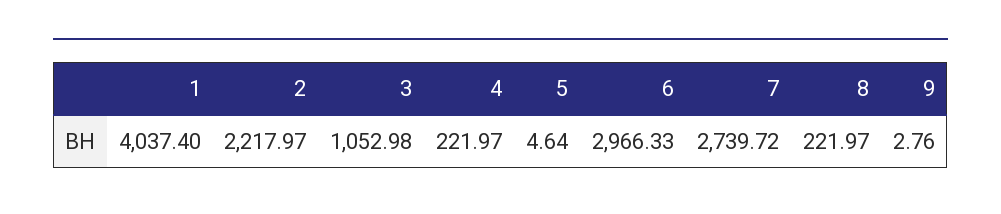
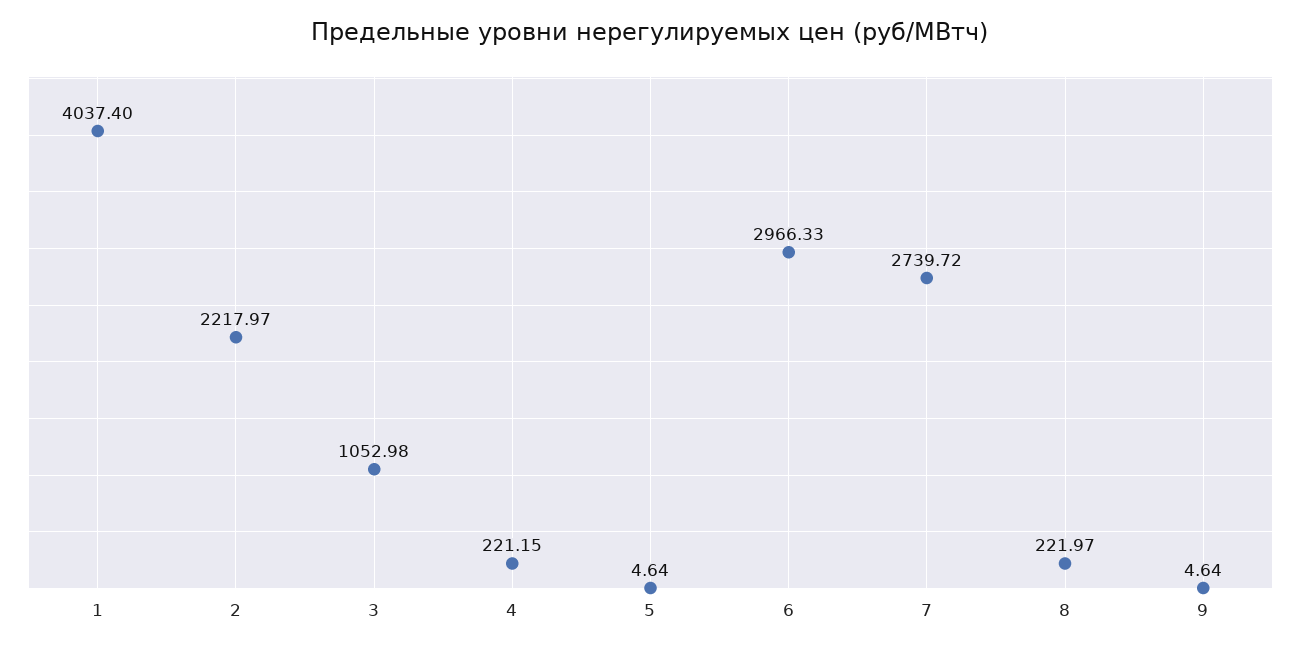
  {
    "1": 4037.4,
    "2": 2217.97,
    "3": 1052.98,
-   "4": 221.97,
+   "4": 221.15,
    "5": 4.64,
    "6": 2966.33,
    "7": 2739.72,
    "8": 221.97,
-   "9": 2.76
+   "9": 4.64
  }

